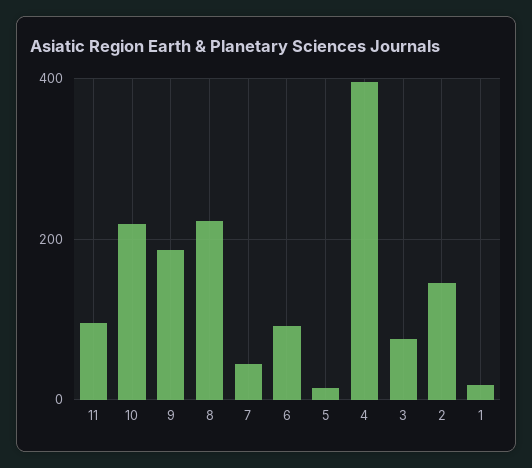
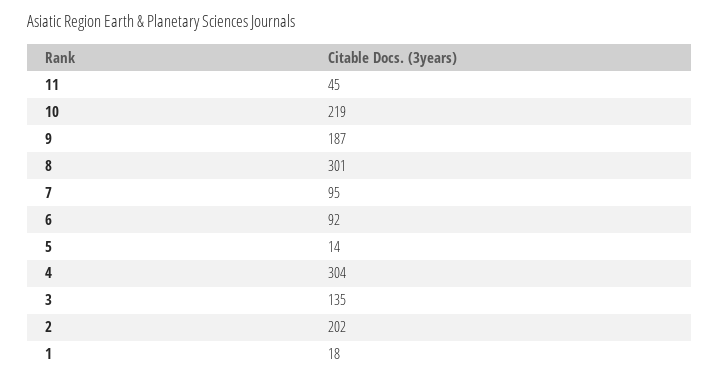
  {
-   "11": 100,
+   "11": 45,
    "10": 219,
    "9": 187,
-   "8": 220,
+   "8": 301,
-   "7": 40,
+   "7": 95,
    "6": 92,
    "5": 14,
-   "4": 400,
+   "4": 304,
-   "3": 80,
+   "3": 135,
-   "2": 140,
+   "2": 202,
    "1": 18
  }

